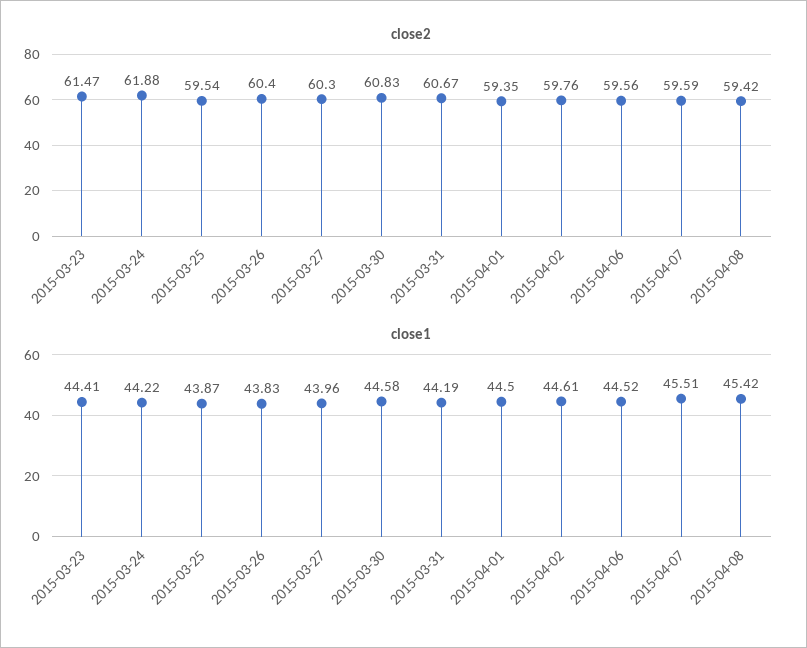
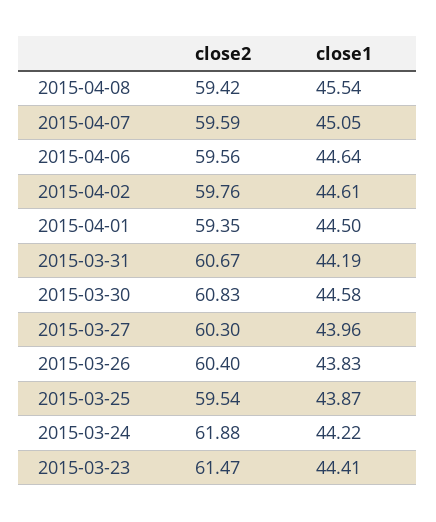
  {
    "close2": {
      "2015-03-23": 61.47,
      "2015-03-24": 61.88,
      "2015-03-25": 59.54,
      "2015-03-26": 60.4,
      "2015-03-27": 60.3,
      "2015-03-30": 60.83,
      "2015-03-31": 60.67,
      "2015-04-01": 59.35,
      "2015-04-02": 59.76,
      "2015-04-06": 59.56,
      "2015-04-07": 59.59,
      "2015-04-08": 59.42
    },
    "close1": {
      "2015-03-23": 44.41,
      "2015-03-24": 44.22,
      "2015-03-25": 43.87,
      "2015-03-26": 43.83,
      "2015-03-27": 43.96,
      "2015-03-30": 44.58,
      "2015-03-31": 44.19,
      "2015-04-01": 44.5,
      "2015-04-02": 44.61,
-     "2015-04-06": 44.52,
+     "2015-04-06": 44.64,
-     "2015-04-07": 45.51,
+     "2015-04-07": 45.05,
-     "2015-04-08": 45.42
+     "2015-04-08": 45.54
    }
  }

